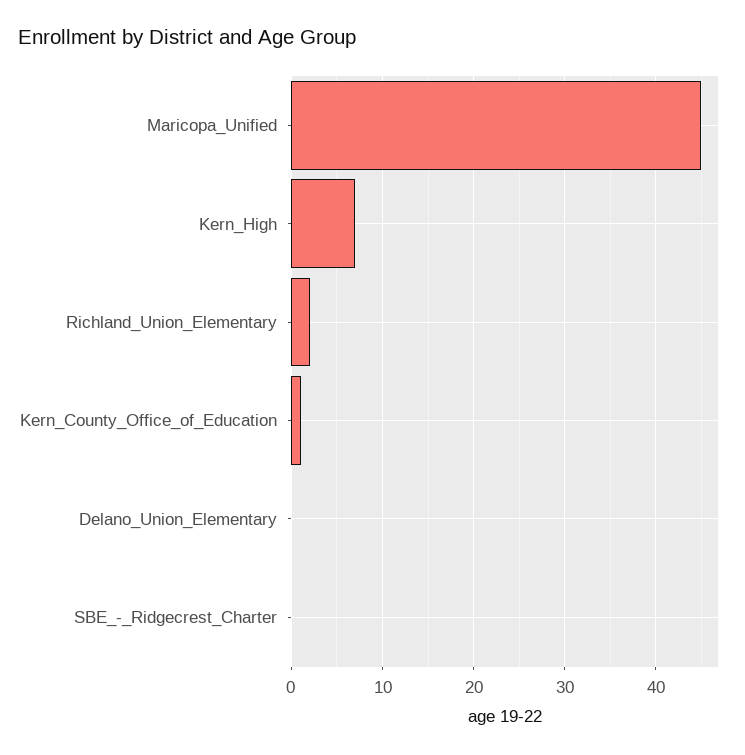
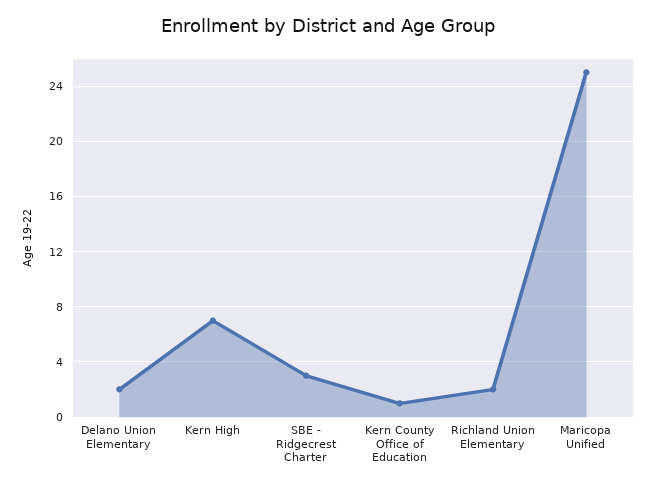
  {
-   "Maricopa_Unified": 45,
+   "Maricopa_Unified": 25,
    "Kern_High": 7,
    "Richland_Union_Elementary": 2,
    "Kern_County_Office_of_Education": 1,
-   "Delano_Union_Elementary": 0,
+   "Delano_Union_Elementary": 2,
-   "SBE_-_Ridgecrest_Charter": 0
+   "SBE_-_Ridgecrest_Charter": 3
  }

